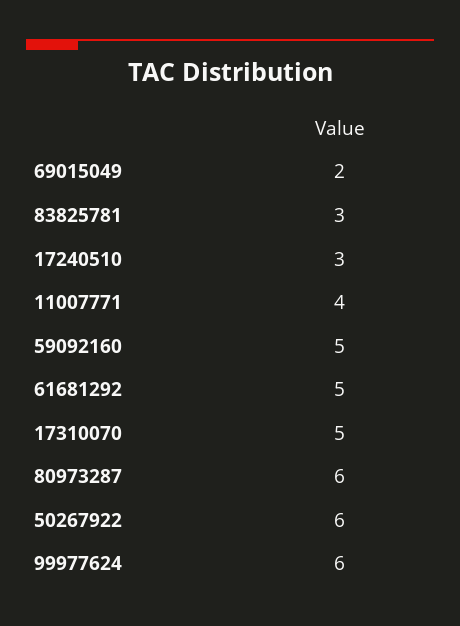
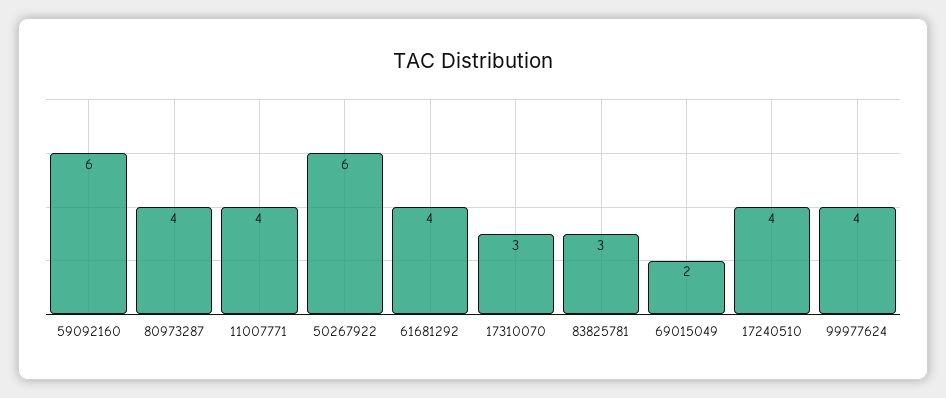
  {
    "69015049": 2,
    "83825781": 3,
-   "17240510": 3,
+   "17240510": 4,
    "11007771": 4,
-   "59092160": 5,
+   "59092160": 6,
-   "61681292": 5,
+   "61681292": 4,
-   "17310070": 5,
+   "17310070": 3,
-   "80973287": 6,
+   "80973287": 4,
    "50267922": 6,
-   "99977624": 6
+   "99977624": 4
  }

